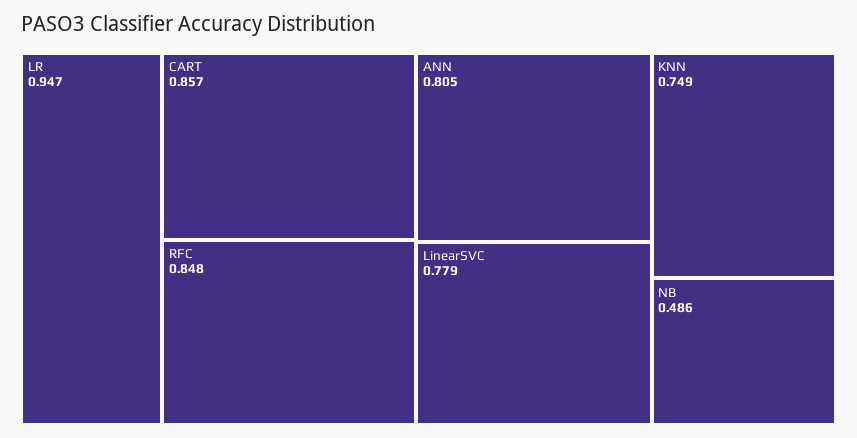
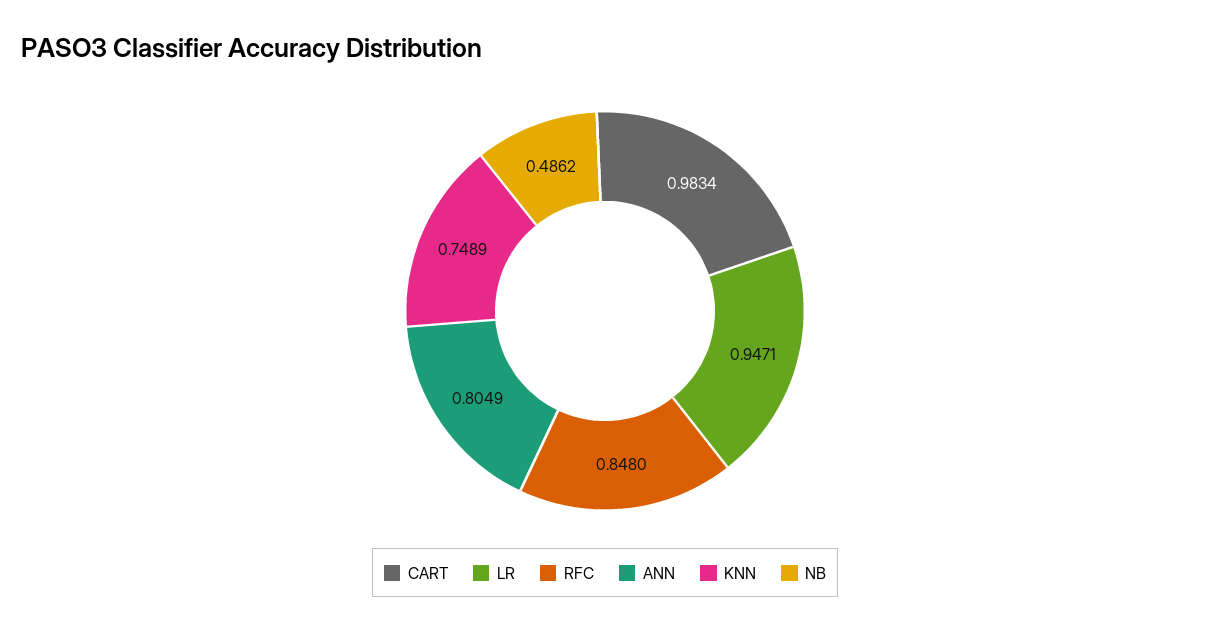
  {
    "LR": 0.9471,
-   "CART": 0.857,
+   "CART": 0.9834,
    "RFC": 0.848,
    "ANN": 0.8049,
-   "LinearSVC": 0.779,
    "KNN": 0.7489,
    "NB": 0.4862
  }

